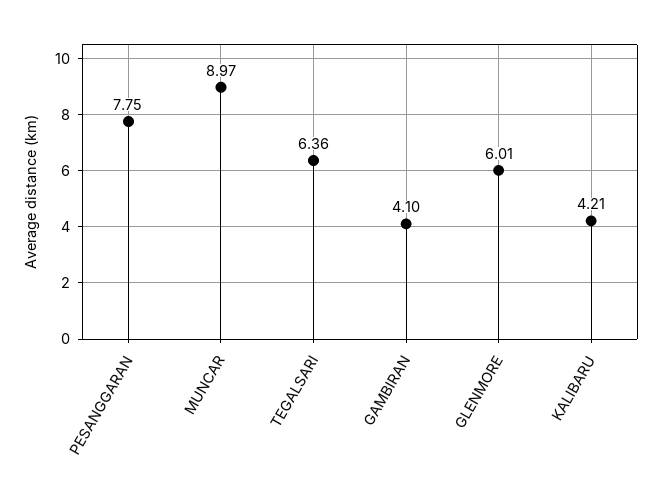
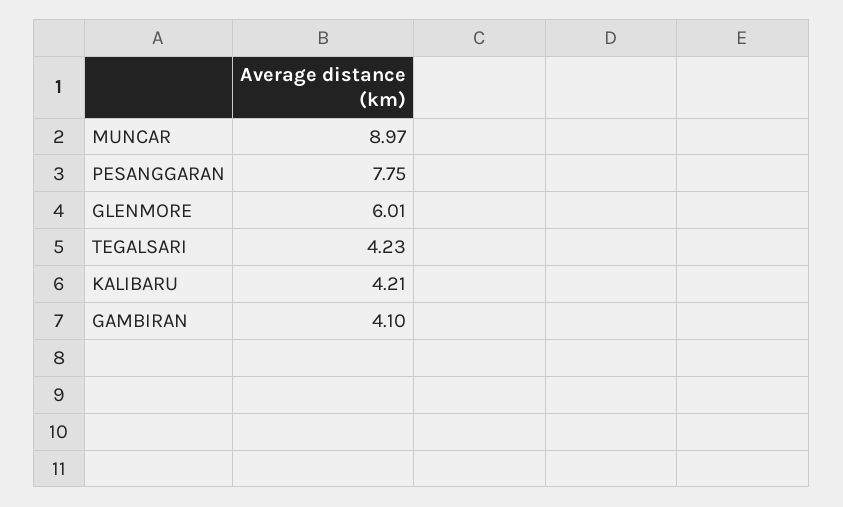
  {
    "PESANGGARAN": 7.75,
    "MUNCAR": 8.97,
-   "TEGALSARI": 6.36,
+   "TEGALSARI": 4.23,
    "GAMBIRAN": 4.1,
    "GLENMORE": 6.01,
    "KALIBARU": 4.21
  }

